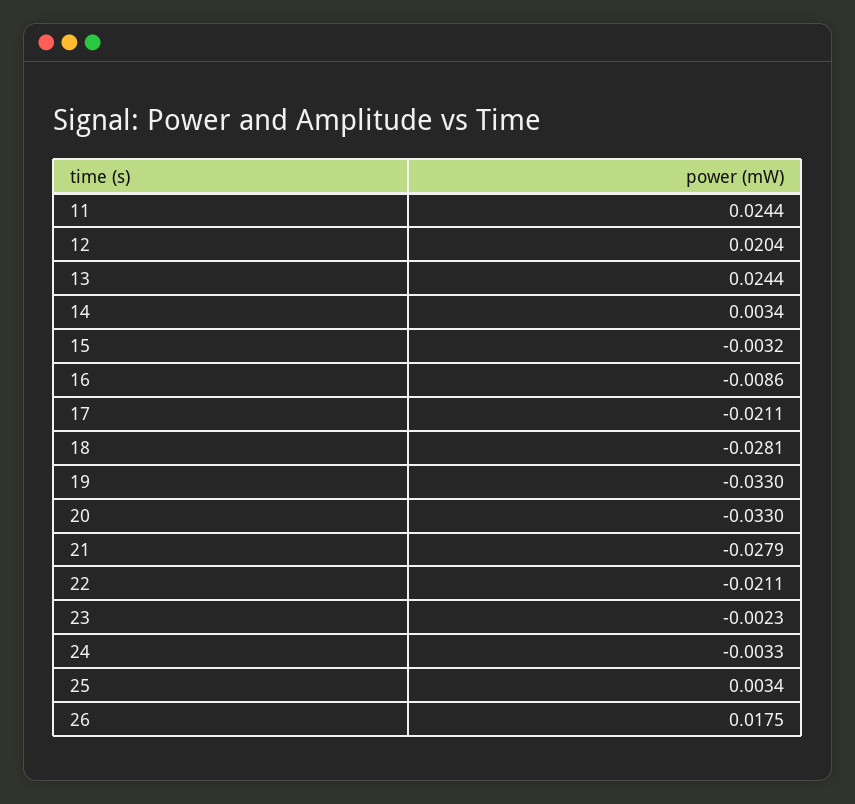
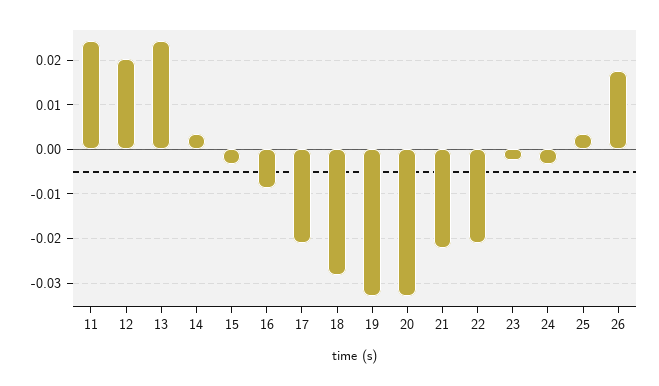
  {
    "11": 0.0244,
    "12": 0.0204,
    "13": 0.0244,
    "14": 0.0034,
    "15": -0.0032,
    "16": -0.0086,
    "17": -0.0211,
    "18": -0.0281,
    "19": -0.033,
    "20": -0.033,
-   "21": -0.0279,
+   "21": -0.022,
    "22": -0.0211,
    "23": -0.0023,
    "24": -0.0033,
    "25": 0.0034,
    "26": 0.0175
  }

